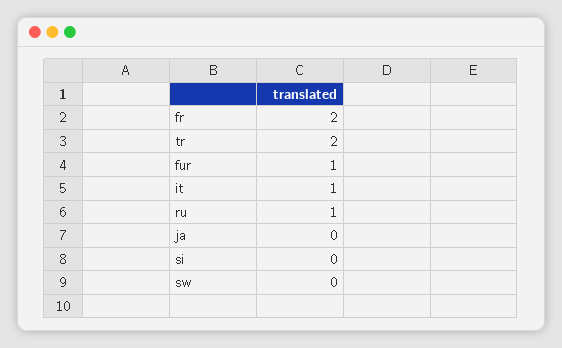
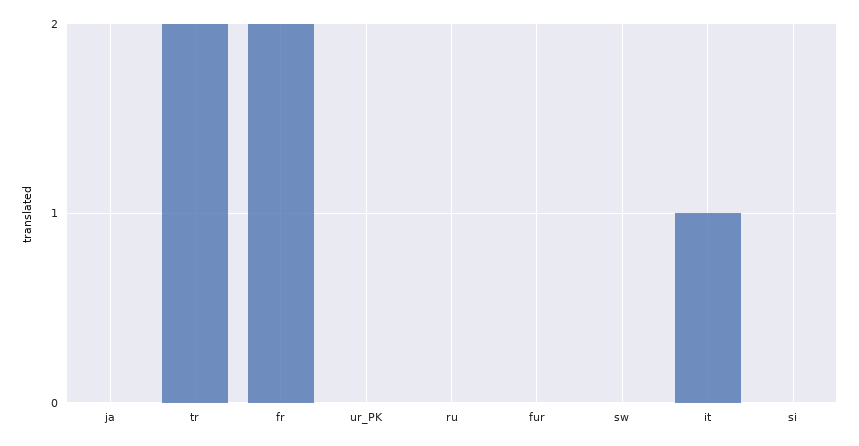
  {
    "fr": 2,
    "tr": 2,
-   "fur": 1,
+   "fur": 0,
    "it": 1,
-   "ru": 1,
+   "ru": 0,
    "ja": 0,
    "si": 0,
-   "sw": 0
+   "sw": 0,
+   "ur_PK": 0
  }

